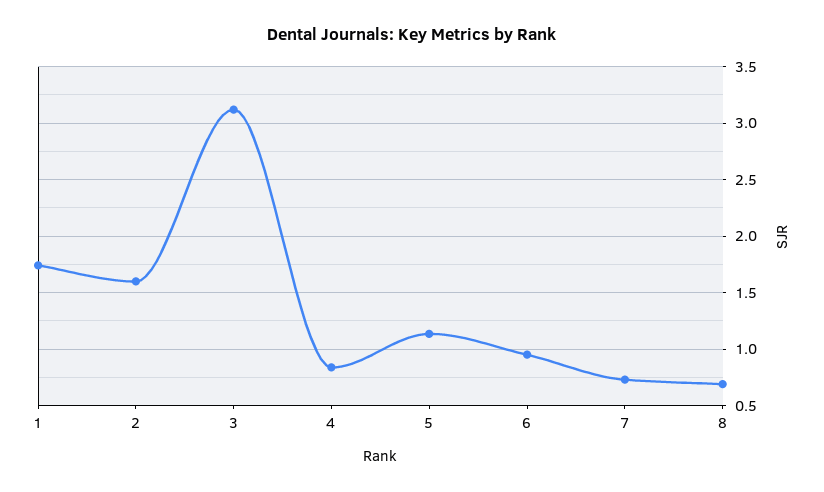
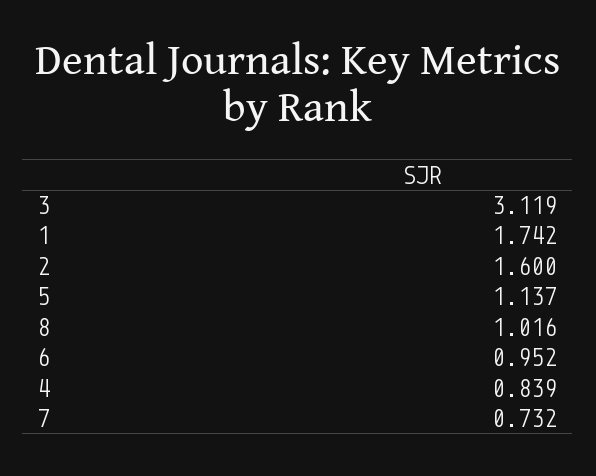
  {
    "1": 1.742,
    "2": 1.6,
    "3": 3.119,
    "4": 0.839,
    "5": 1.137,
    "6": 0.952,
    "7": 0.732,
-   "8": 0.7
+   "8": 1.016
  }

